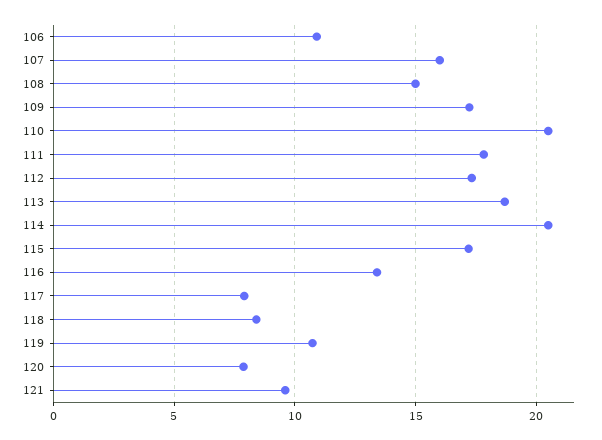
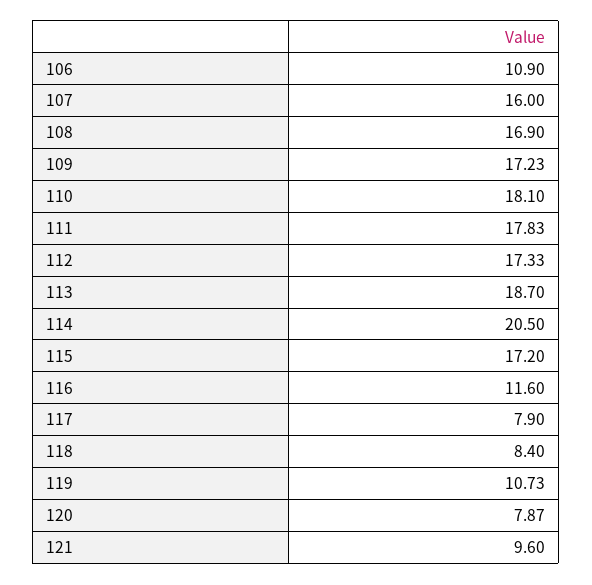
  {
    "106": 10.9,
    "107": 16,
-   "108": 15,
+   "108": 16.9,
    "109": 17.23,
-   "110": 20.5,
+   "110": 18.1,
    "111": 17.83,
    "112": 17.33,
    "113": 18.7,
    "114": 20.5,
    "115": 17.2,
-   "116": 13.5,
+   "116": 11.6,
    "117": 7.9,
    "118": 8.4,
    "119": 10.73,
    "120": 7.87,
    "121": 9.6
  }

